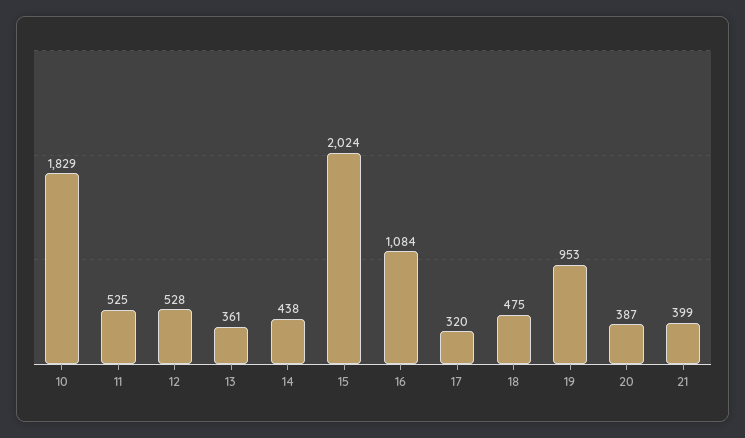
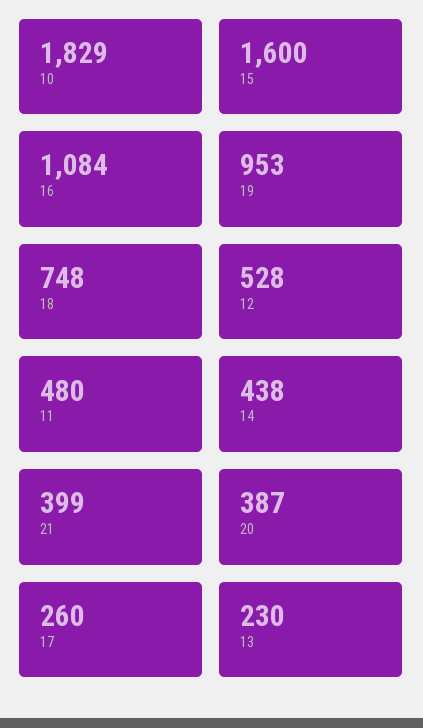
  {
    "10": 1829,
-   "11": 525,
+   "11": 480,
    "12": 528,
-   "13": 361,
+   "13": 230,
    "14": 438,
-   "15": 2024,
+   "15": 1600,
    "16": 1084,
-   "17": 320,
+   "17": 260,
-   "18": 475,
+   "18": 748,
    "19": 953,
    "20": 387,
    "21": 399
  }

